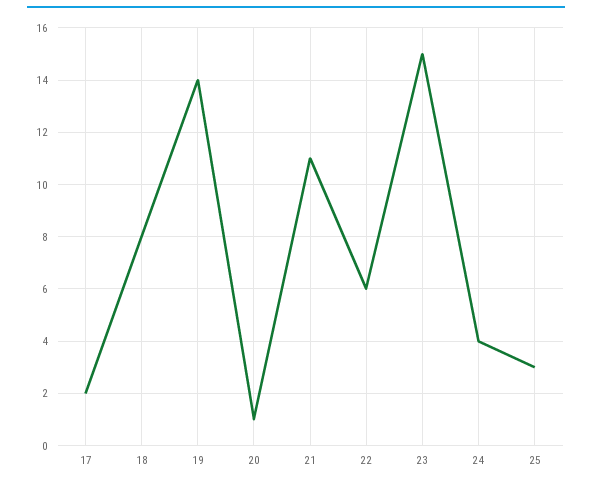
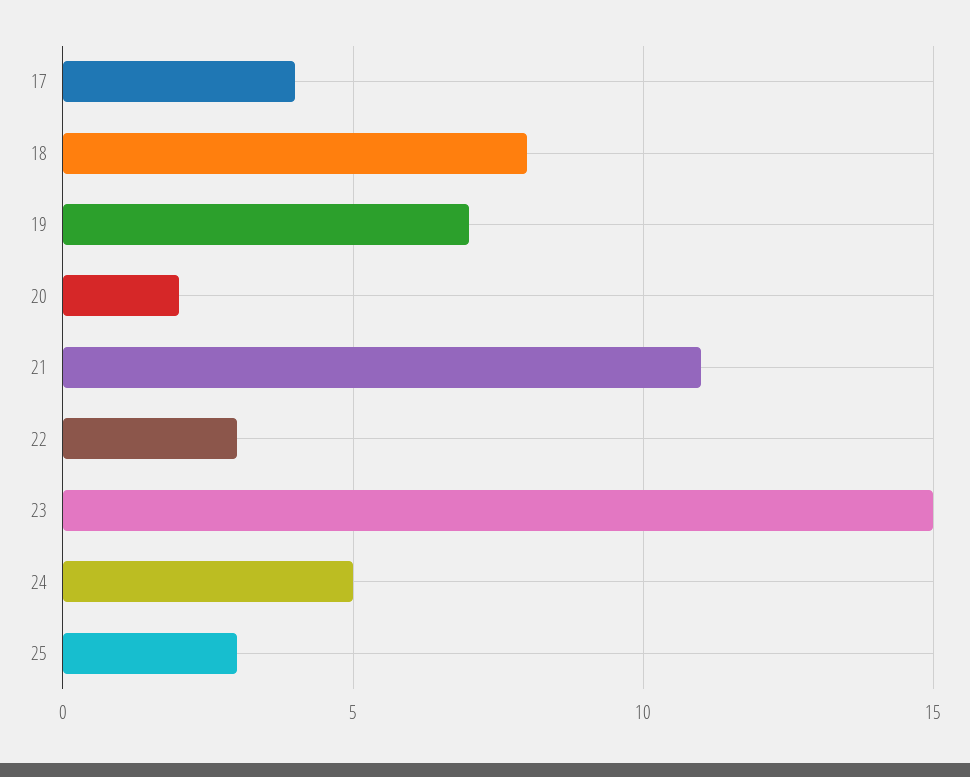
  {
-   "17": 2,
+   "17": 4,
    "18": 8,
-   "19": 14,
+   "19": 7,
-   "20": 1,
+   "20": 2,
    "21": 11,
-   "22": 6,
+   "22": 3,
    "23": 15,
-   "24": 4,
+   "24": 5,
    "25": 3
  }

